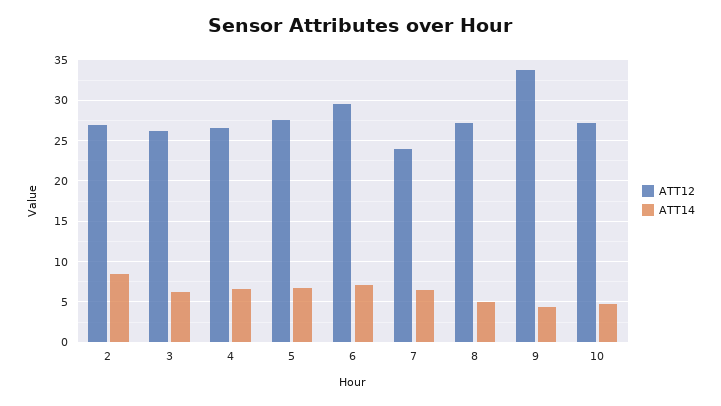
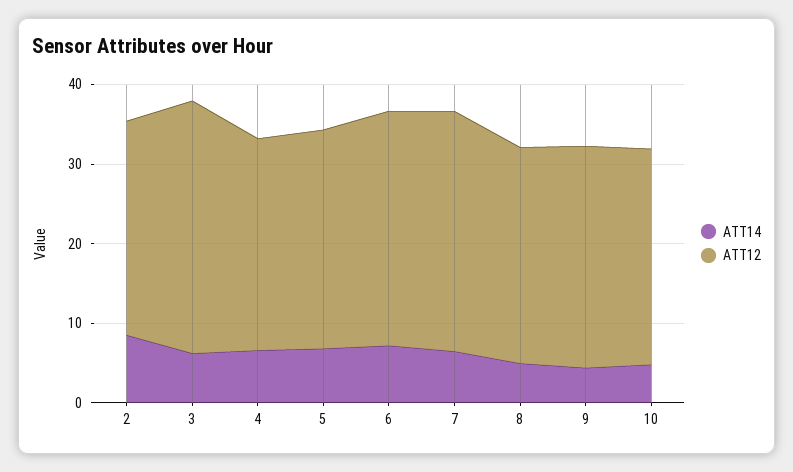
  {
    "ATT12": {
      "2": 27,
-     "3": 26,
+     "3": 32,
      "4": 27,
      "5": 28,
      "6": 29,
-     "7": 24,
+     "7": 30,
      "8": 27,
-     "9": 34,
+     "9": 28,
      "10": 27
    },
    "ATT14": {
      "2": 8,
      "3": 6,
      "4": 7,
      "5": 7,
      "6": 7,
      "7": 6,
      "8": 5,
      "9": 4,
      "10": 5
    }
  }

